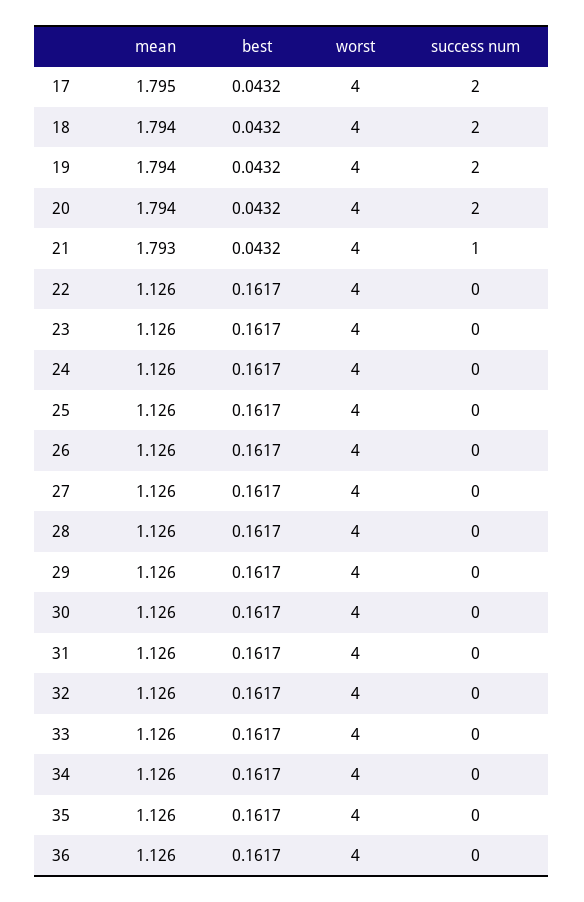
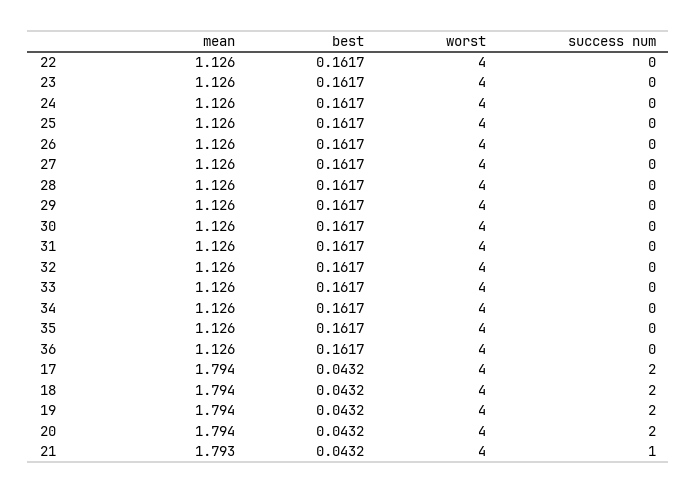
  {
    "mean": {
-     "17": 1.795,
+     "17": 1.794,
      "18": 1.794,
      "19": 1.794,
      "20": 1.794,
      "21": 1.793,
      "22": 1.126,
      "23": 1.126,
      "24": 1.126,
      "25": 1.126,
      "26": 1.126,
      "27": 1.126,
      "28": 1.126,
      "29": 1.126,
      "30": 1.126,
      "31": 1.126,
      "32": 1.126,
      "33": 1.126,
      "34": 1.126,
      "35": 1.126,
      "36": 1.126
    },
    "best": {
      "17": 0.0432,
      "18": 0.0432,
      "19": 0.0432,
      "20": 0.0432,
      "21": 0.0432,
      "22": 0.1617,
      "23": 0.1617,
      "24": 0.1617,
      "25": 0.1617,
      "26": 0.1617,
      "27": 0.1617,
      "28": 0.1617,
      "29": 0.1617,
      "30": 0.1617,
      "31": 0.1617,
      "32": 0.1617,
      "33": 0.1617,
      "34": 0.1617,
      "35": 0.1617,
      "36": 0.1617
    },
    "worst": {
      "17": 4,
      "18": 4,
      "19": 4,
      "20": 4,
      "21": 4,
      "22": 4,
      "23": 4,
      "24": 4,
      "25": 4,
      "26": 4,
      "27": 4,
      "28": 4,
      "29": 4,
      "30": 4,
      "31": 4,
      "32": 4,
      "33": 4,
      "34": 4,
      "35": 4,
      "36": 4
    },
    "success num": {
      "17": 2,
      "18": 2,
      "19": 2,
      "20": 2,
      "21": 1,
      "22": 0,
      "23": 0,
      "24": 0,
      "25": 0,
      "26": 0,
      "27": 0,
      "28": 0,
      "29": 0,
      "30": 0,
      "31": 0,
      "32": 0,
      "33": 0,
      "34": 0,
      "35": 0,
      "36": 0
    }
  }

